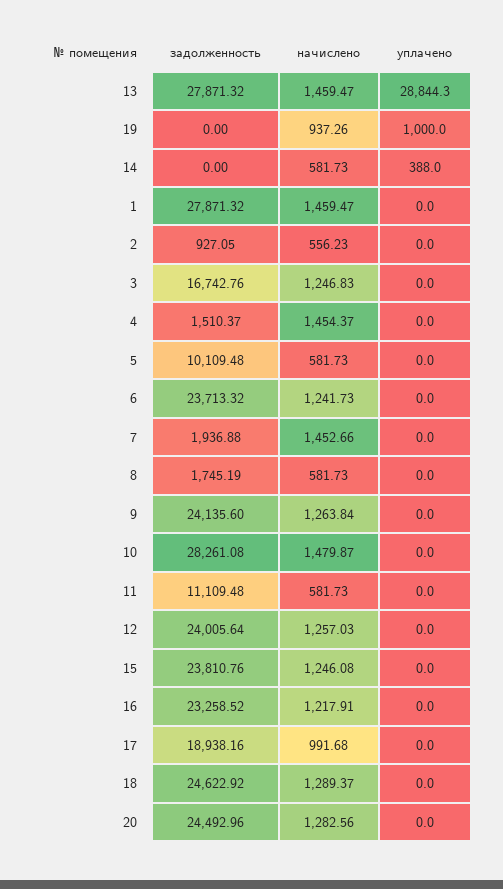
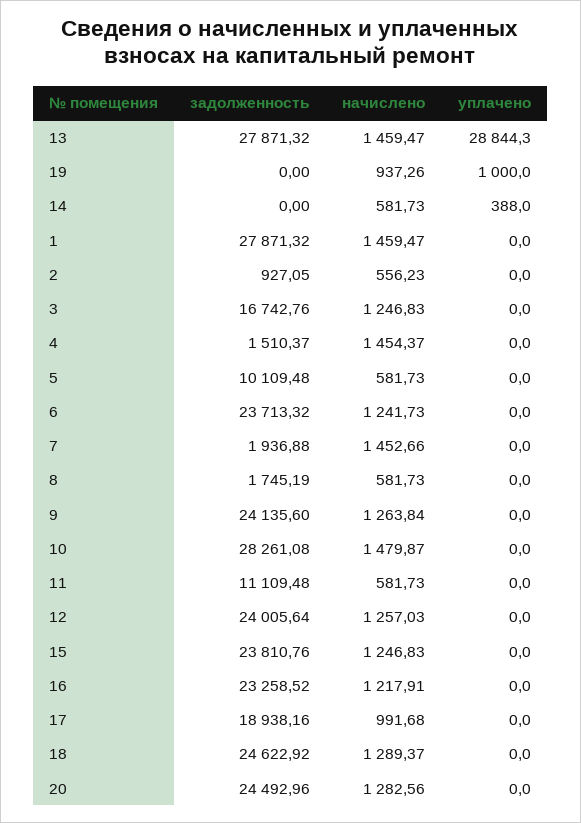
  {
    "задолженность": {
      "13": 27871.32,
      "19": 0,
      "14": 0,
      "1": 27871.32,
      "2": 927.05,
      "3": 16742.76,
      "4": 1510.37,
      "5": 10109.48,
      "6": 23713.32,
      "7": 1936.88,
      "8": 1745.19,
      "9": 24135.6,
      "10": 28261.08,
      "11": 11109.48,
      "12": 24005.64,
      "15": 23810.76,
      "16": 23258.52,
      "17": 18938.16,
      "18": 24622.92,
      "20": 24492.96
    },
    "начислено": {
      "13": 1459.47,
      "19": 937.26,
      "14": 581.73,
      "1": 1459.47,
      "2": 556.23,
      "3": 1246.83,
      "4": 1454.37,
      "5": 581.73,
      "6": 1241.73,
      "7": 1452.66,
      "8": 581.73,
      "9": 1263.84,
      "10": 1479.87,
      "11": 581.73,
      "12": 1257.03,
-     "15": 1246.08,
+     "15": 1246.83,
      "16": 1217.91,
      "17": 991.68,
      "18": 1289.37,
      "20": 1282.56
    },
    "уплачено": {
      "13": 28844.3,
      "19": 1000,
      "14": 388,
      "1": 0,
      "2": 0,
      "3": 0,
      "4": 0,
      "5": 0,
      "6": 0,
      "7": 0,
      "8": 0,
      "9": 0,
      "10": 0,
      "11": 0,
      "12": 0,
      "15": 0,
      "16": 0,
      "17": 0,
      "18": 0,
      "20": 0
    }
  }

